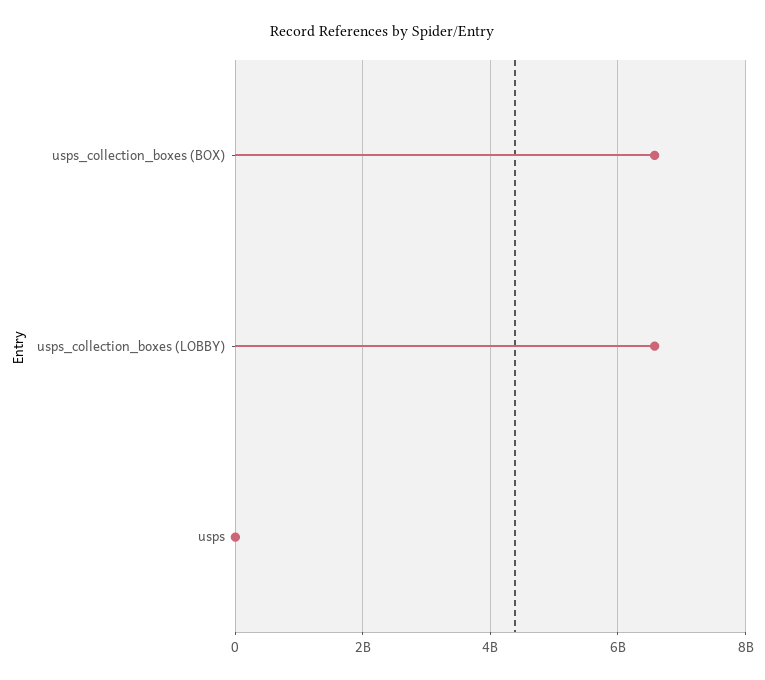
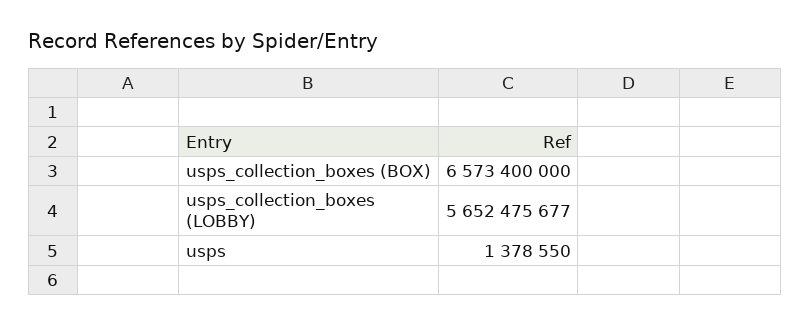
  {
    "usps_collection_boxes (BOX)": 6573400000,
-   "usps_collection_boxes (LOBBY)": 6600000000,
+   "usps_collection_boxes (LOBBY)": 5652475677,
    "usps": 1378550
  }

